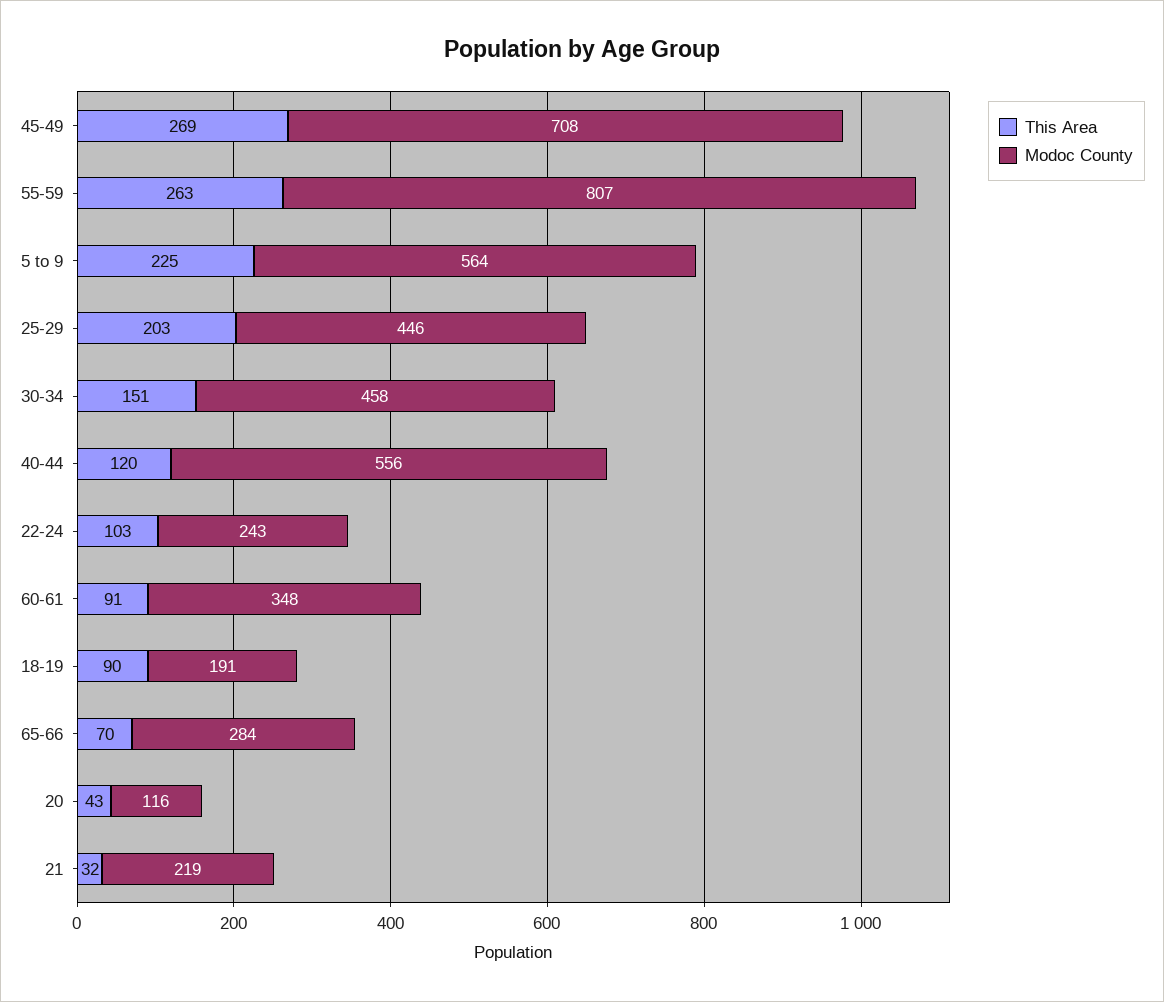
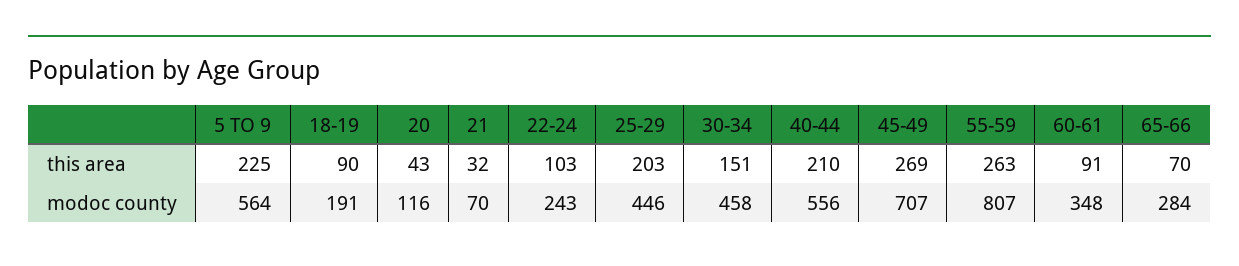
  {
    "This Area": {
      "45-49": 269,
      "55-59": 263,
      "5 to 9": 225,
      "25-29": 203,
      "30-34": 151,
-     "40-44": 120,
+     "40-44": 210,
      "22-24": 103,
      "60-61": 91,
      "18-19": 90,
      "65-66": 70,
      "20": 43,
      "21": 32
    },
    "Modoc County": {
-     "45-49": 708,
+     "45-49": 707,
      "55-59": 807,
      "5 to 9": 564,
      "25-29": 446,
      "30-34": 458,
      "40-44": 556,
      "22-24": 243,
      "60-61": 348,
      "18-19": 191,
      "65-66": 284,
      "20": 116,
-     "21": 219
+     "21": 70
    }
  }

